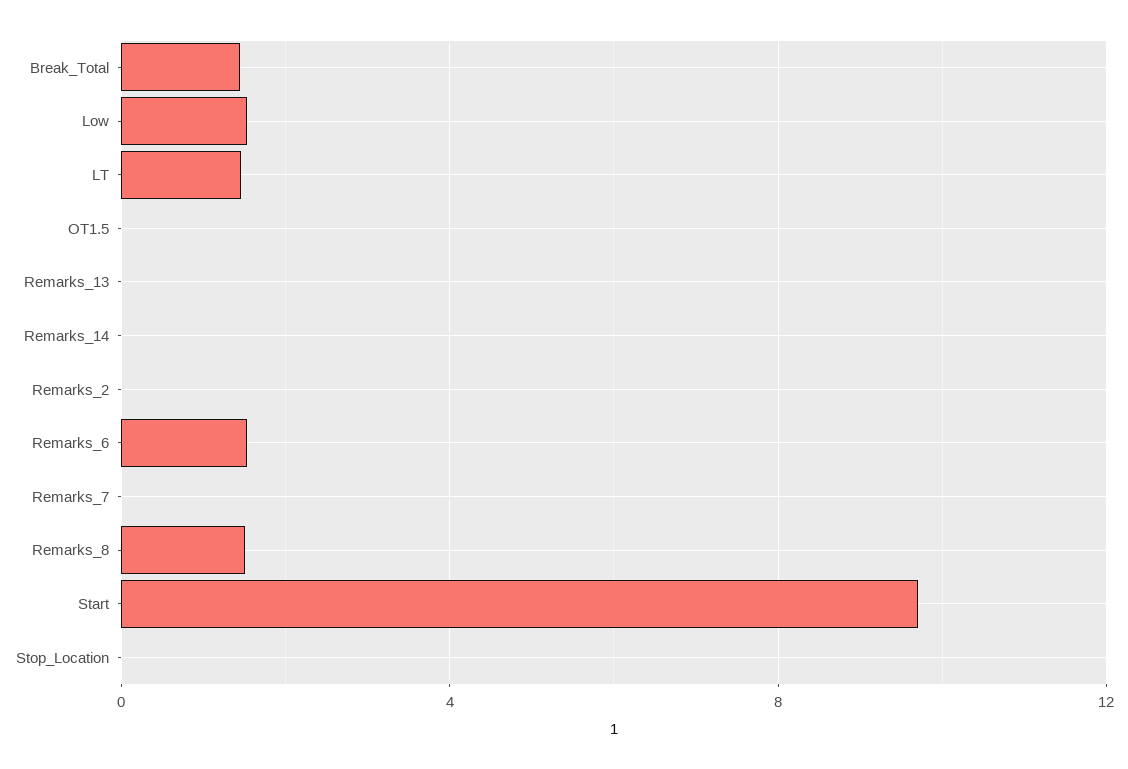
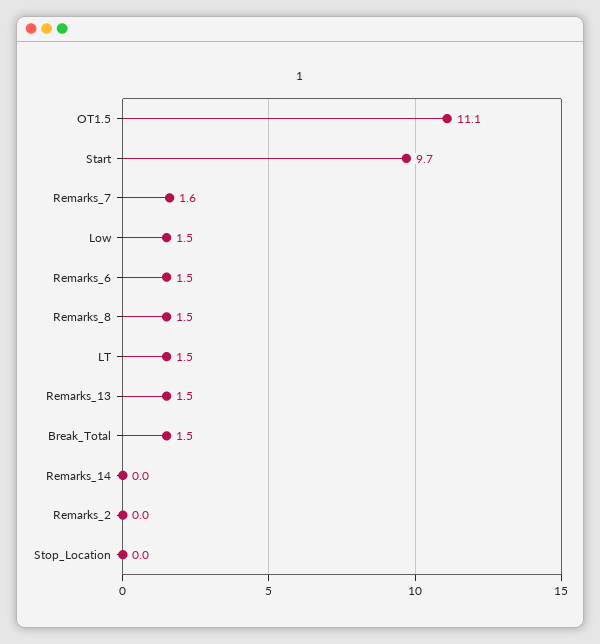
  {
    "Break_Total": 1.5,
    "Low": 1.5,
    "LT": 1.5,
-   "OT1.5": 0,
+   "OT1.5": 11.1,
-   "Remarks_13": 0,
+   "Remarks_13": 1.5,
    "Remarks_14": 0,
    "Remarks_2": 0,
    "Remarks_6": 1.5,
-   "Remarks_7": 0,
+   "Remarks_7": 1.6,
    "Remarks_8": 1.5,
    "Start": 9.7,
    "Stop_Location": 0
  }

